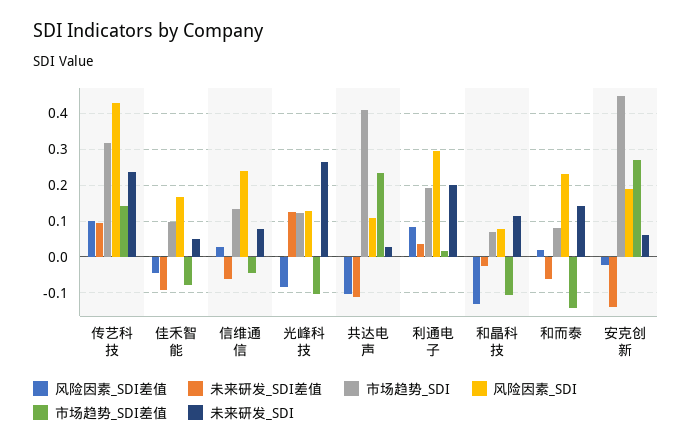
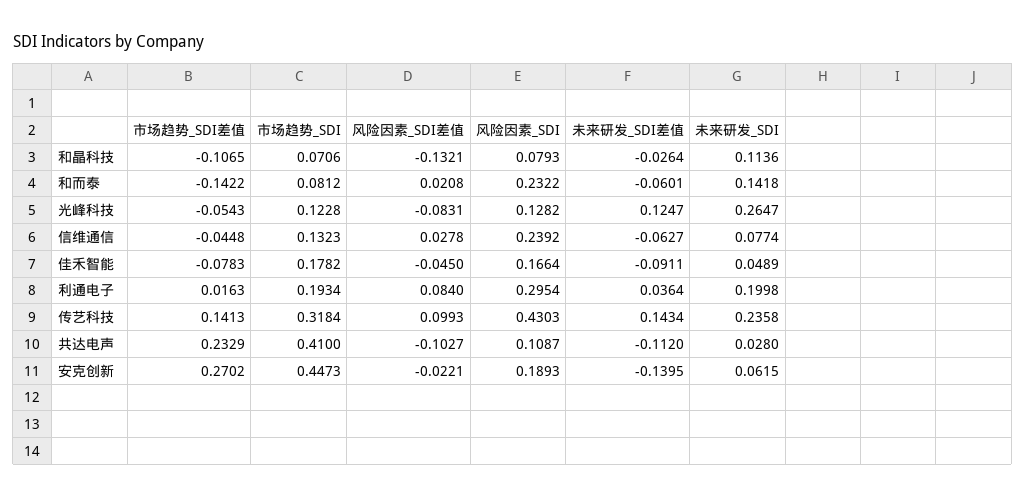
  {
    "风险因素_SDI差值": {
      "传艺科技": 0.0993,
      "佳禾智能": -0.045,
      "信维通信": 0.0278,
      "光峰科技": -0.0831,
      "共达电声": -0.1027,
      "利通电子": 0.084,
      "和晶科技": -0.1321,
      "和而泰": 0.0208,
      "安克创新": -0.0221
    },
    "未来研发_SDI差值": {
-     "传艺科技": 0.1,
+     "传艺科技": 0.1434,
      "佳禾智能": -0.0911,
      "信维通信": -0.0627,
      "光峰科技": 0.1247,
      "共达电声": -0.112,
      "利通电子": 0.0364,
      "和晶科技": -0.0264,
      "和而泰": -0.0601,
      "安克创新": -0.1395
    },
    "市场趋势_SDI": {
      "传艺科技": 0.3184,
-     "佳禾智能": 0.1,
+     "佳禾智能": 0.1782,
      "信维通信": 0.1323,
      "光峰科技": 0.1228,
      "共达电声": 0.41,
      "利通电子": 0.1934,
      "和晶科技": 0.0706,
      "和而泰": 0.0812,
      "安克创新": 0.4473
    },
    "风险因素_SDI": {
      "传艺科技": 0.4303,
      "佳禾智能": 0.1664,
      "信维通信": 0.2392,
      "光峰科技": 0.1282,
      "共达电声": 0.1087,
      "利通电子": 0.2954,
      "和晶科技": 0.0793,
      "和而泰": 0.2322,
      "安克创新": 0.1893
    },
    "市场趋势_SDI差值": {
      "传艺科技": 0.1413,
      "佳禾智能": -0.0783,
      "信维通信": -0.0448,
-     "光峰科技": -0.1,
+     "光峰科技": -0.0543,
      "共达电声": 0.2329,
      "利通电子": 0.0163,
      "和晶科技": -0.1065,
      "和而泰": -0.1422,
      "安克创新": 0.2702
    },
    "未来研发_SDI": {
      "传艺科技": 0.2358,
      "佳禾智能": 0.0489,
      "信维通信": 0.0774,
      "光峰科技": 0.2647,
      "共达电声": 0.028,
      "利通电子": 0.1998,
      "和晶科技": 0.1136,
      "和而泰": 0.1418,
      "安克创新": 0.0615
    }
  }

